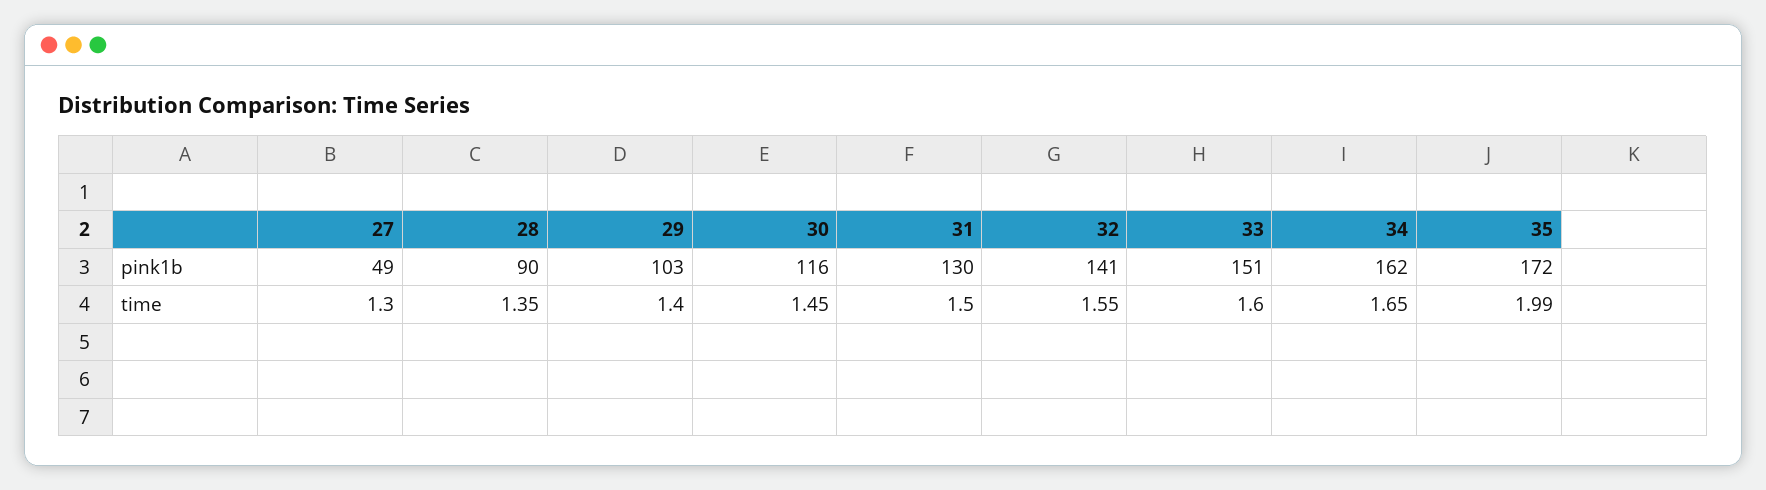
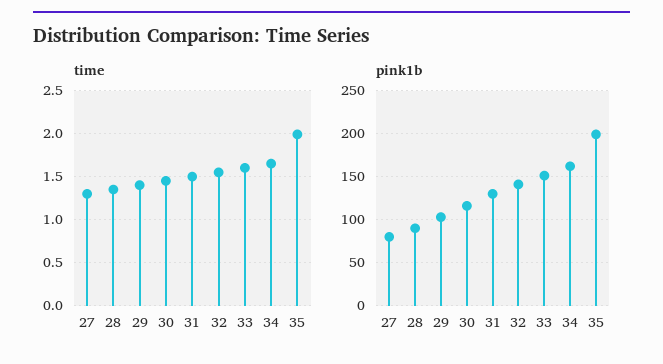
  {
    "pink1b": {
-     "27": 49,
+     "27": 80,
      "28": 90,
      "29": 103,
      "30": 116,
      "31": 130,
      "32": 141,
      "33": 151,
      "34": 162,
-     "35": 172
+     "35": 200
    },
    "time": {
      "27": 1.3,
      "28": 1.35,
      "29": 1.4,
      "30": 1.45,
      "31": 1.5,
      "32": 1.55,
      "33": 1.6,
      "34": 1.65,
      "35": 1.99
    }
  }

